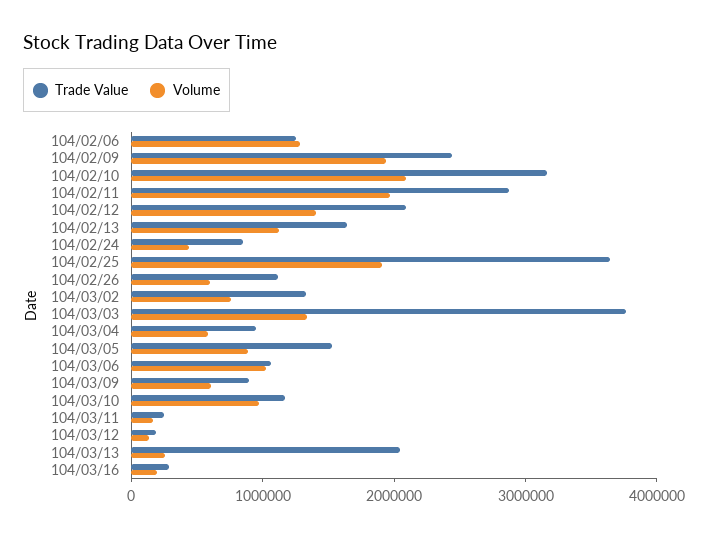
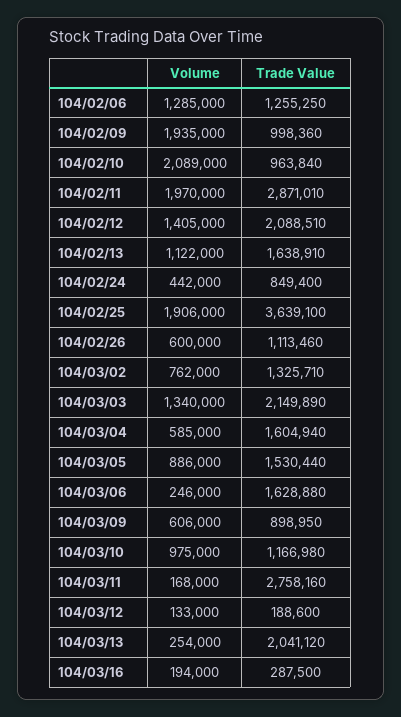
  {
    "Trade Value": {
      "104/02/06": 1255250,
-     "104/02/09": 2400000,
+     "104/02/09": 998360,
-     "104/02/10": 3200000,
+     "104/02/10": 963840,
      "104/02/11": 2871010,
      "104/02/12": 2088510,
      "104/02/13": 1638910,
      "104/02/24": 849400,
      "104/02/25": 3639100,
      "104/02/26": 1113460,
      "104/03/02": 1325710,
-     "104/03/03": 3800000,
+     "104/03/03": 2149890,
-     "104/03/04": 1000000,
+     "104/03/04": 1604940,
      "104/03/05": 1530440,
-     "104/03/06": 1000000,
+     "104/03/06": 1628880,
      "104/03/09": 898950,
      "104/03/10": 1166980,
-     "104/03/11": 200000,
+     "104/03/11": 2758160,
      "104/03/12": 188600,
      "104/03/13": 2041120,
      "104/03/16": 287500
    },
    "Volume": {
      "104/02/06": 1285000,
      "104/02/09": 1935000,
      "104/02/10": 2089000,
      "104/02/11": 1970000,
      "104/02/12": 1405000,
      "104/02/13": 1122000,
      "104/02/24": 442000,
      "104/02/25": 1906000,
      "104/02/26": 600000,
      "104/03/02": 762000,
      "104/03/03": 1340000,
      "104/03/04": 585000,
      "104/03/05": 886000,
-     "104/03/06": 1000000,
+     "104/03/06": 246000,
      "104/03/09": 606000,
      "104/03/10": 975000,
      "104/03/11": 168000,
      "104/03/12": 133000,
      "104/03/13": 254000,
      "104/03/16": 194000
    }
  }

